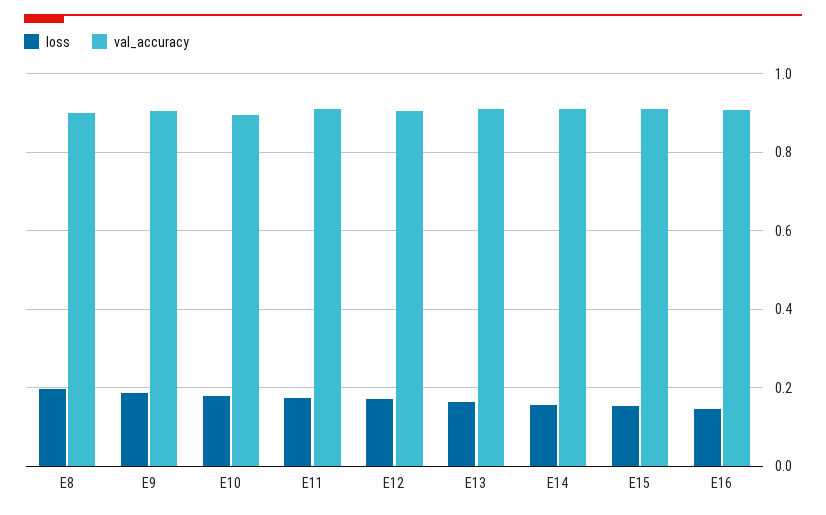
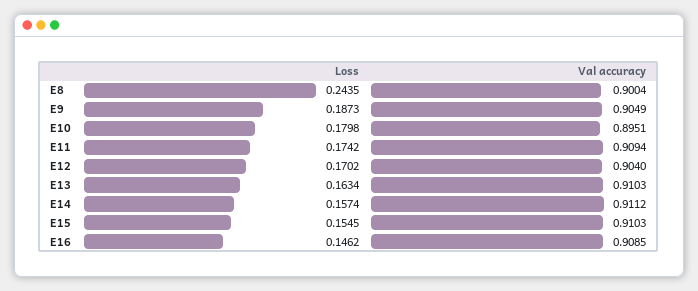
  {
    "loss": {
-     "E8": 0.2,
+     "E8": 0.2435,
      "E9": 0.1873,
      "E10": 0.1798,
      "E11": 0.1742,
      "E12": 0.1702,
      "E13": 0.1634,
      "E14": 0.1574,
      "E15": 0.1545,
      "E16": 0.1462
    },
    "val_accuracy": {
      "E8": 0.9004,
      "E9": 0.9049,
      "E10": 0.8951,
      "E11": 0.9094,
      "E12": 0.904,
      "E13": 0.9103,
      "E14": 0.9112,
      "E15": 0.9103,
      "E16": 0.9085
    }
  }

